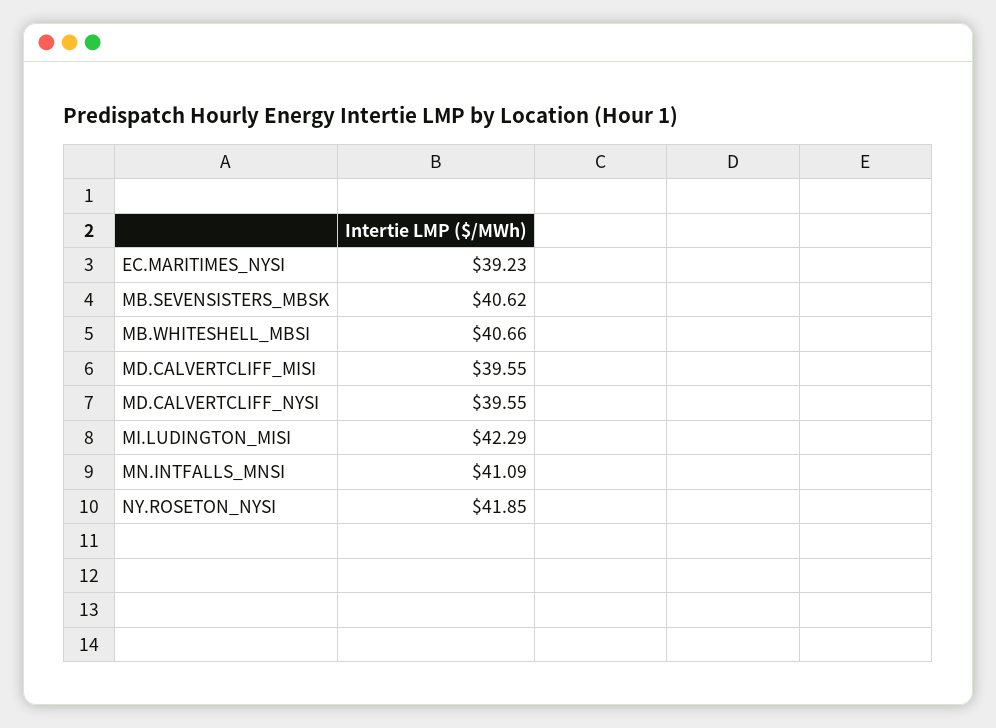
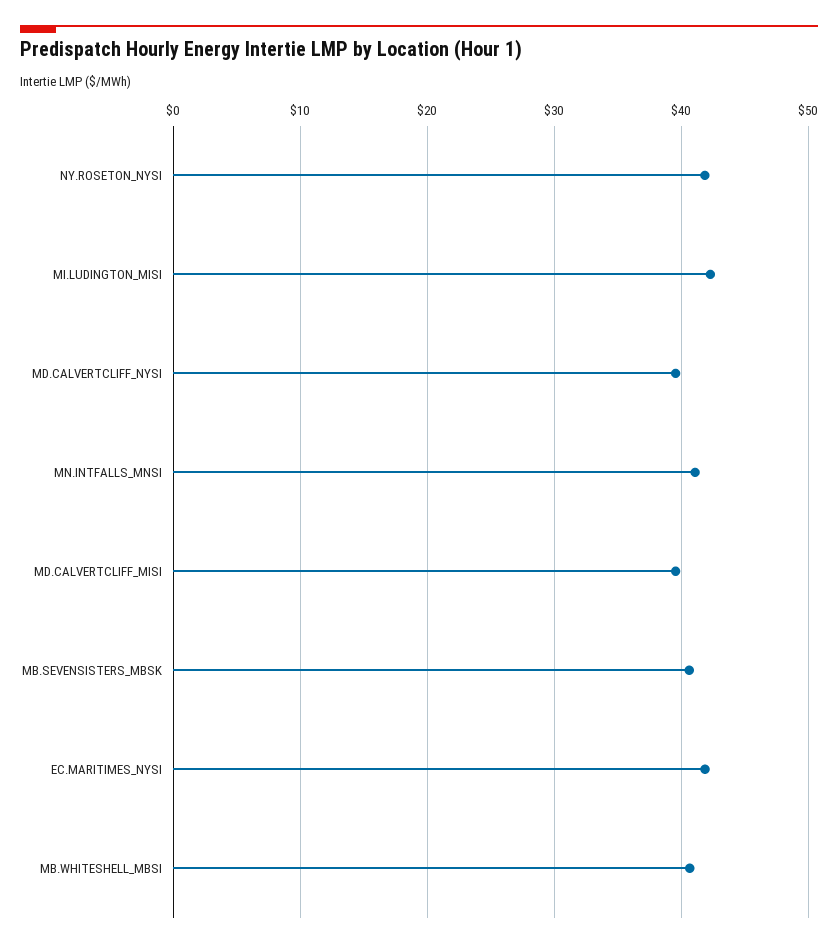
  {
-   "EC.MARITIMES_NYSI": 39.23,
+   "EC.MARITIMES_NYSI": 42,
    "MB.SEVENSISTERS_MBSK": 40.62,
    "MB.WHITESHELL_MBSI": 40.66,
    "MD.CALVERTCLIFF_MISI": 39.55,
    "MD.CALVERTCLIFF_NYSI": 39.55,
    "MI.LUDINGTON_MISI": 42.29,
    "MN.INTFALLS_MNSI": 41.09,
    "NY.ROSETON_NYSI": 41.85
  }

